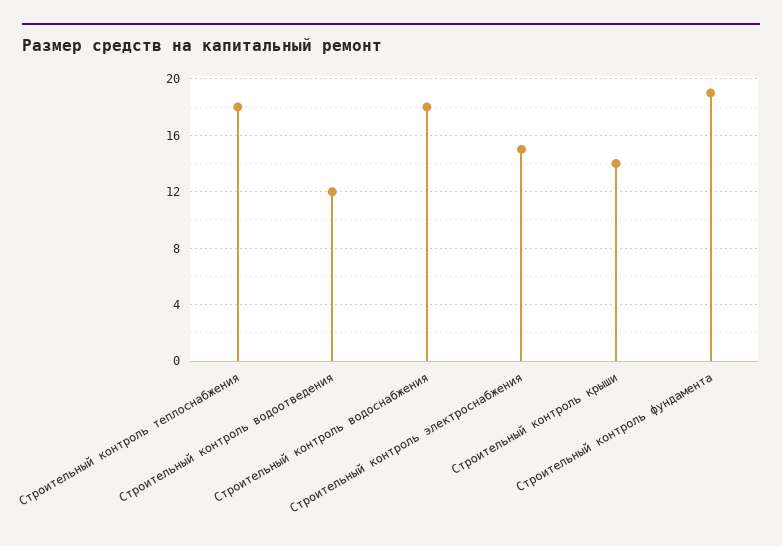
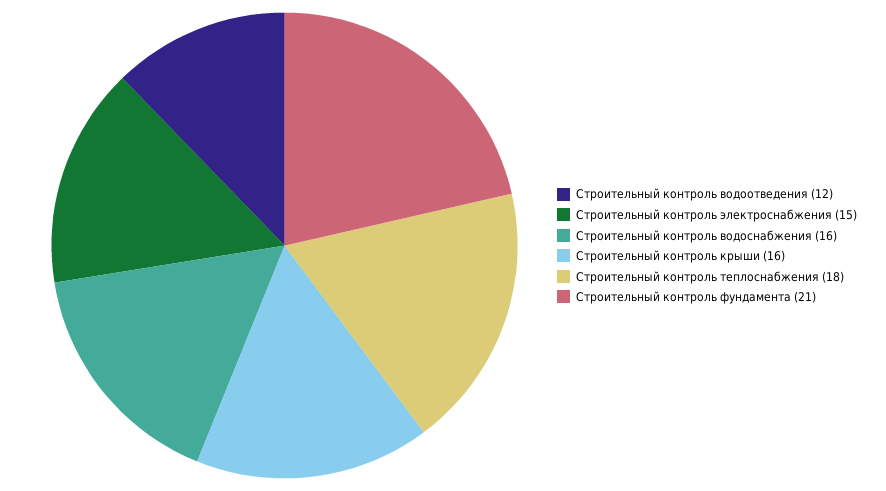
  {
    "Строительный контроль теплоснабжения": 18,
    "Строительный контроль водоотведения": 12,
-   "Строительный контроль водоснабжения": 18,
+   "Строительный контроль водоснабжения": 16,
    "Строительный контроль электроснабжения": 15,
-   "Строительный контроль крыши": 14,
+   "Строительный контроль крыши": 16,
-   "Строительный контроль фундамента": 19
+   "Строительный контроль фундамента": 21
  }

